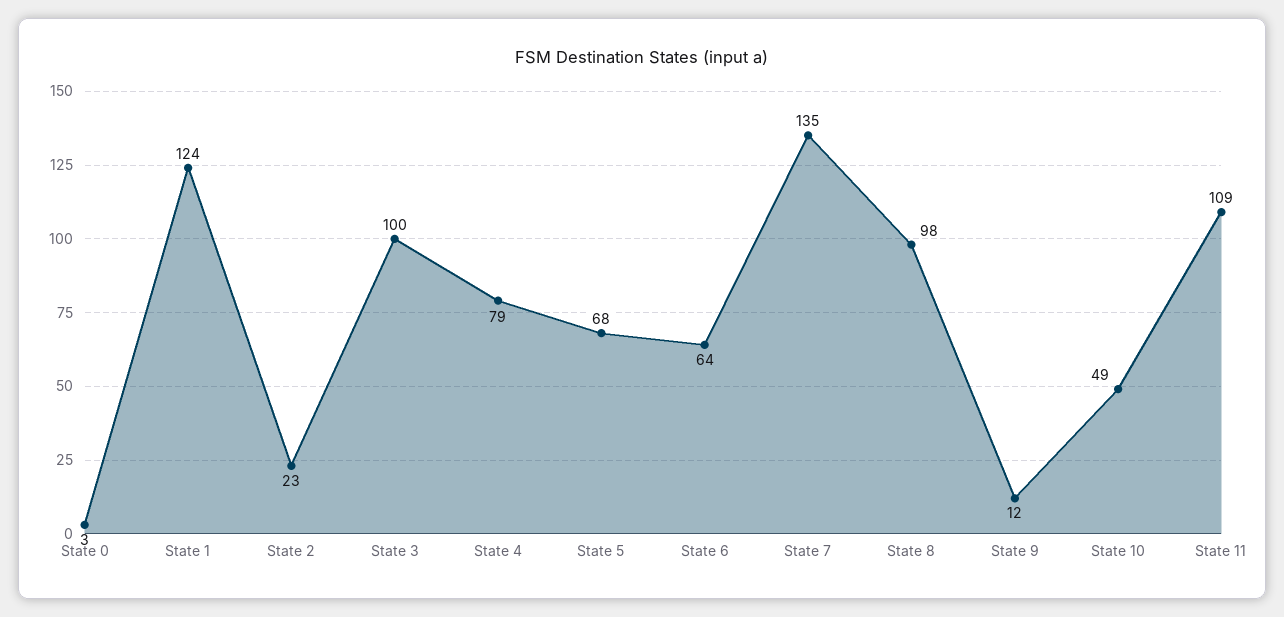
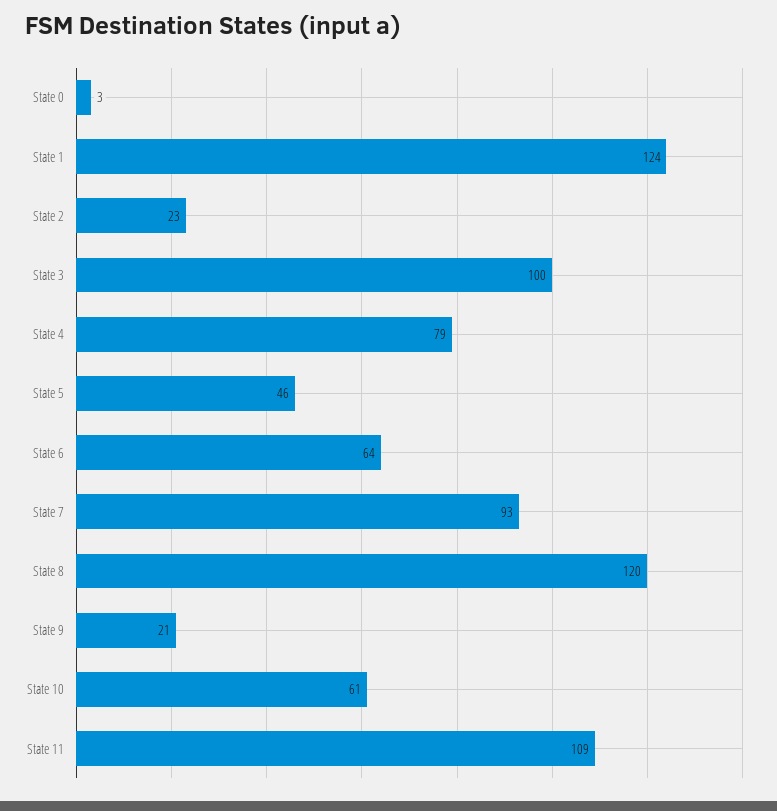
  {
    "State 0": 3,
    "State 1": 124,
    "State 2": 23,
    "State 3": 100,
    "State 4": 79,
-   "State 5": 68,
+   "State 5": 46,
    "State 6": 64,
-   "State 7": 135,
+   "State 7": 93,
-   "State 8": 98,
+   "State 8": 120,
-   "State 9": 12,
+   "State 9": 21,
-   "State 10": 49,
+   "State 10": 61,
    "State 11": 109
  }

